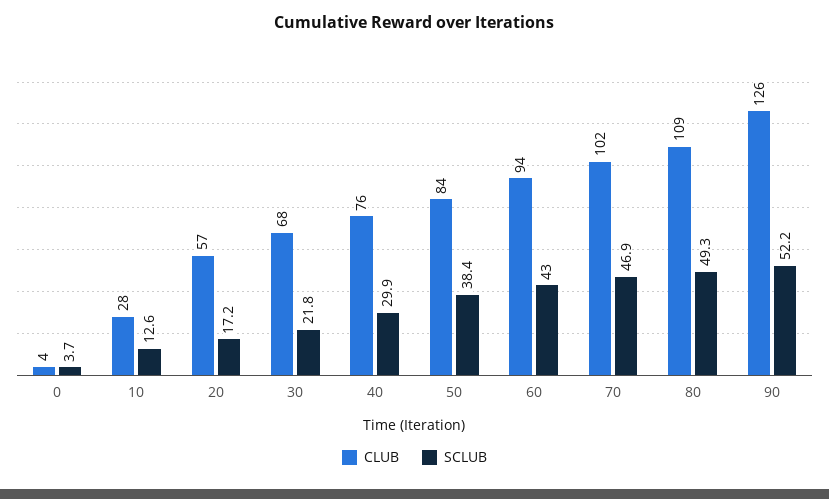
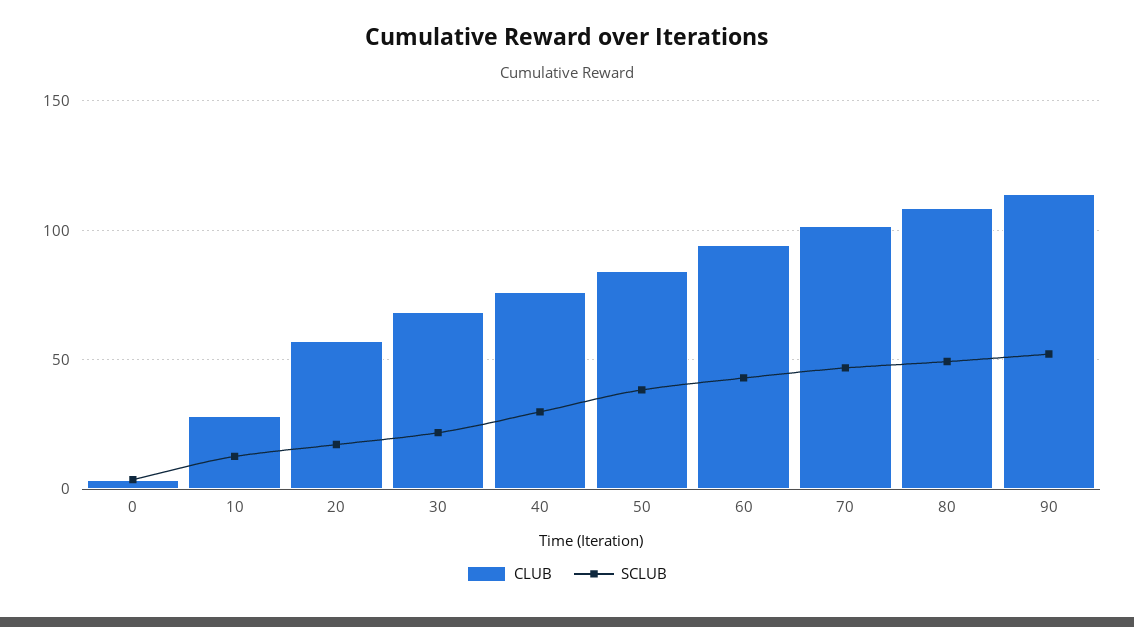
  {
    "CLUB": {
      "0": 4,
      "10": 28,
      "20": 57,
      "30": 68,
      "40": 76,
      "50": 84,
      "60": 94,
      "70": 102,
      "80": 109,
-     "90": 126
+     "90": 115
    },
    "SCLUB": {
      "0": 3.7,
      "10": 12.6,
      "20": 17.2,
      "30": 21.8,
      "40": 29.9,
      "50": 38.4,
      "60": 43,
      "70": 46.9,
      "80": 49.3,
      "90": 52.2
    }
  }

